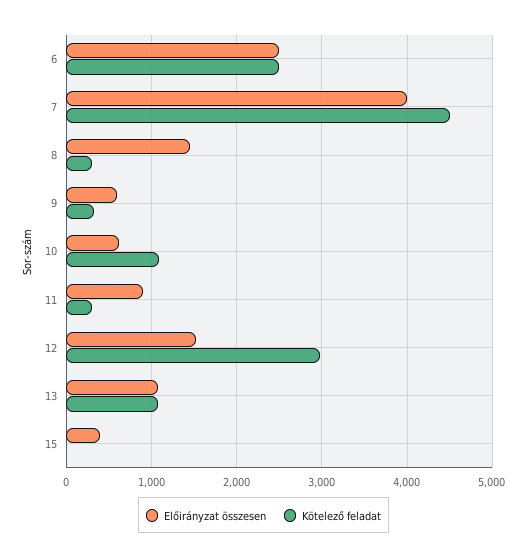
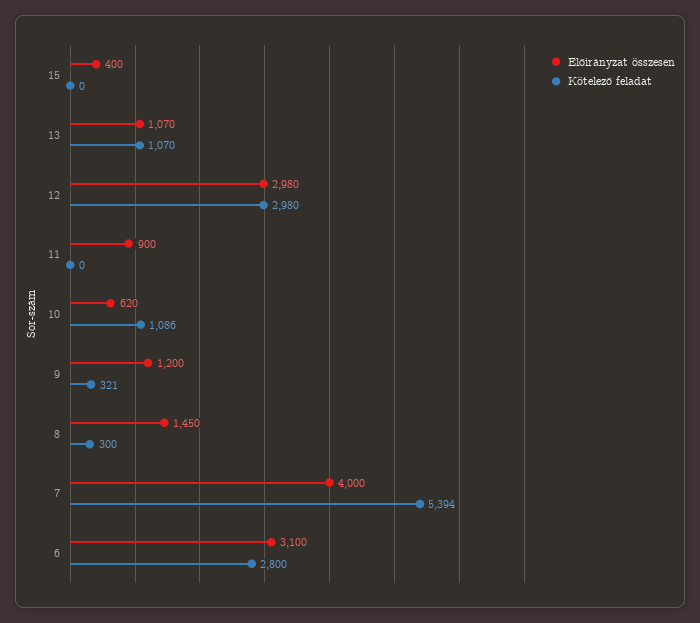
  {
    "Előirányzat összesen": {
-     "6": 2500,
+     "6": 3100,
      "7": 4000,
      "8": 1450,
-     "9": 600,
+     "9": 1200,
      "10": 620,
      "11": 900,
-     "12": 1500,
+     "12": 2980,
      "13": 1070,
      "15": 400
    },
    "Kötelező feladat": {
-     "6": 2500,
+     "6": 2800,
-     "7": 4500,
+     "7": 5394,
      "8": 300,
      "9": 321,
      "10": 1086,
-     "11": 300,
+     "11": 0,
      "12": 2980,
      "13": 1070,
      "15": 0
    }
  }

